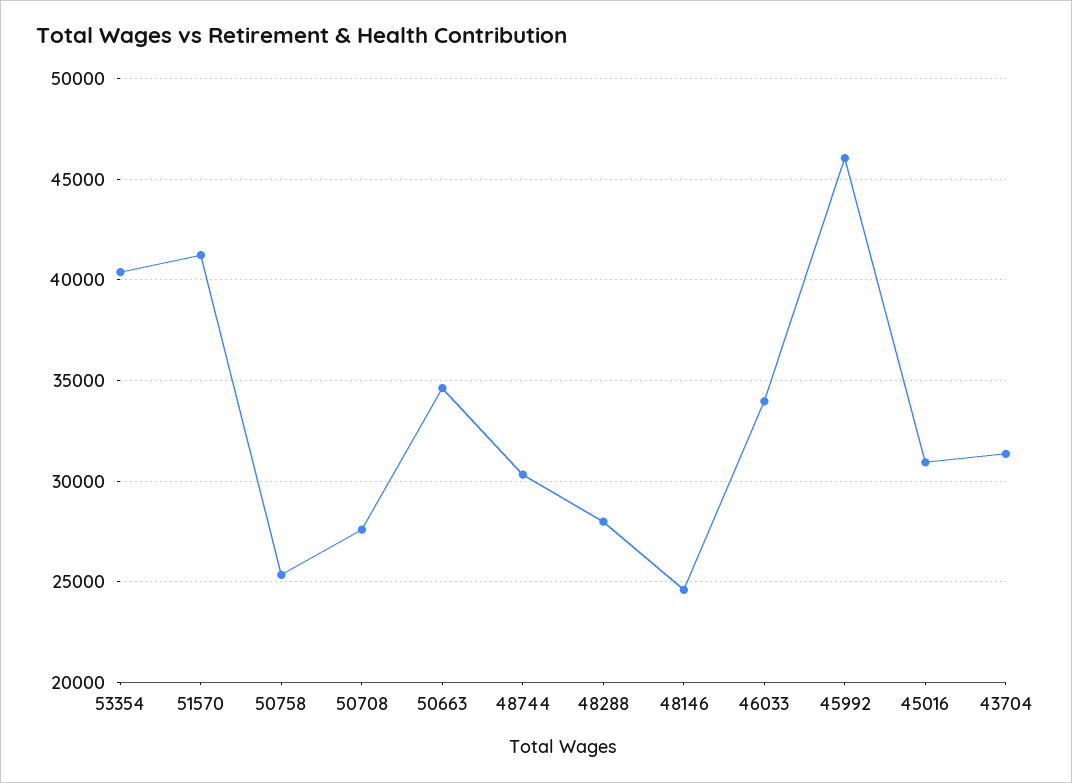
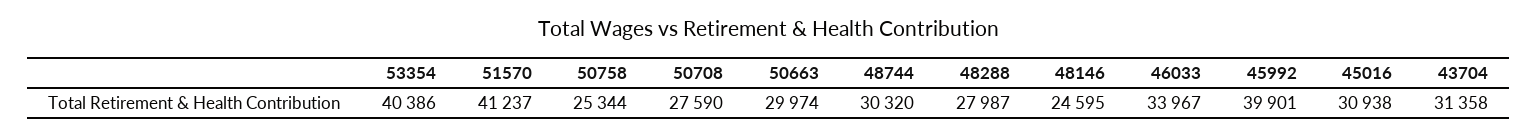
  {
    "53354": 40386,
    "51570": 41237,
    "50758": 25344,
    "50708": 27590,
-   "50663": 34500,
+   "50663": 29974,
    "48744": 30320,
    "48288": 27987,
    "48146": 24595,
    "46033": 33967,
-   "45992": 46000,
+   "45992": 39901,
    "45016": 30938,
    "43704": 31358
  }

